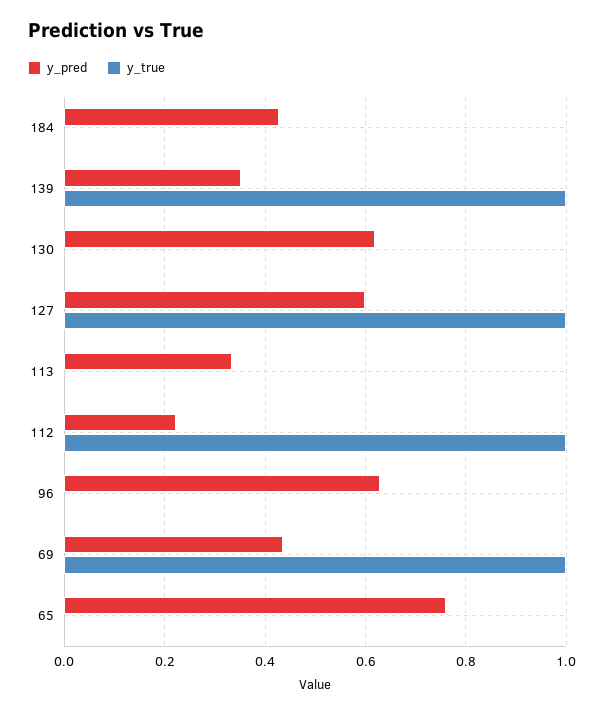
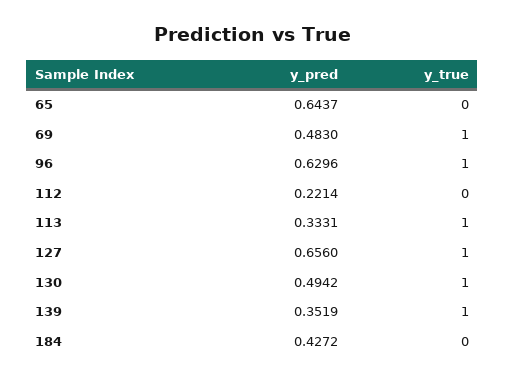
  {
    "y_pred": {
      "184": 0.4272,
      "139": 0.3519,
-     "130": 0.62,
+     "130": 0.4942,
-     "127": 0.6,
+     "127": 0.656,
      "113": 0.3331,
      "112": 0.2214,
      "96": 0.6296,
-     "69": 0.44,
+     "69": 0.483,
-     "65": 0.76
+     "65": 0.6437
    },
    "y_true": {
      "184": 0,
      "139": 1,
-     "130": 0,
+     "130": 1,
      "127": 1,
-     "113": 0,
+     "113": 1,
-     "112": 1,
+     "112": 0,
-     "96": 0,
+     "96": 1,
      "69": 1,
      "65": 0
    }
  }

